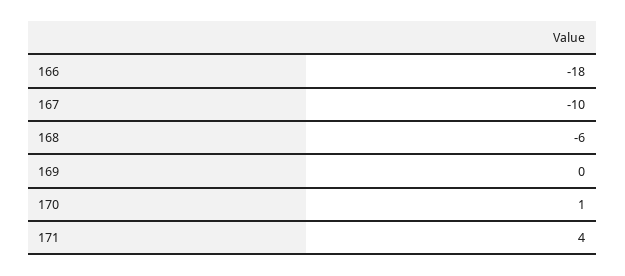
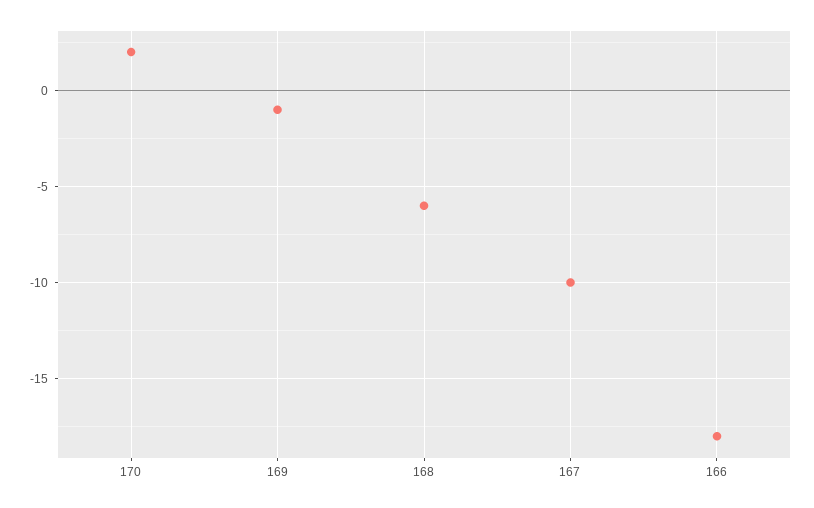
  {
    "166": -18,
    "167": -10,
    "168": -6,
-   "169": 0,
+   "169": -1,
-   "170": 1,
+   "170": 2
-   "171": 4
  }

